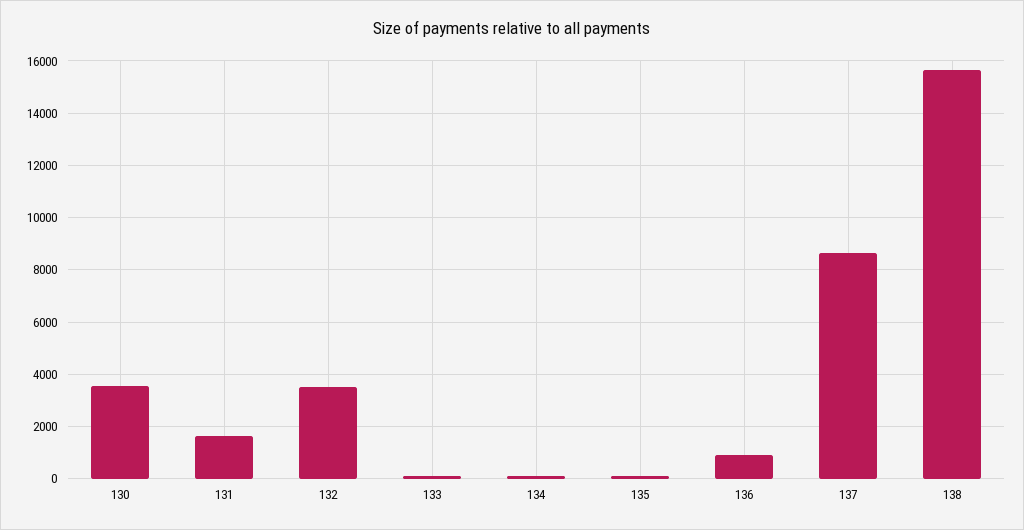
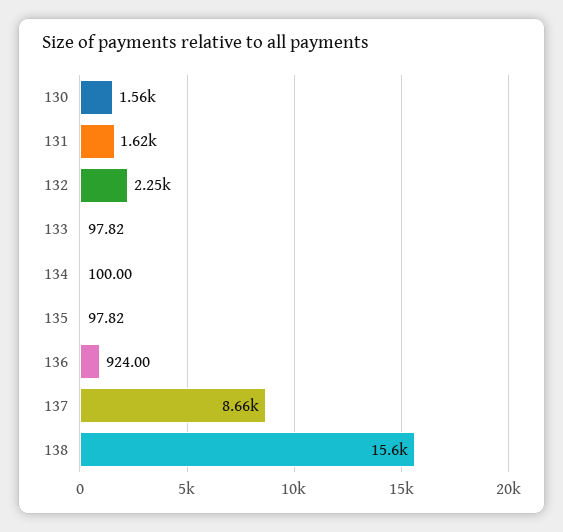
  {
-   "130": 3500,
+   "130": 1560,
    "131": 1620,
-   "132": 3500,
+   "132": 2250,
    "133": 97.82,
    "134": 100,
    "135": 97.82,
    "136": 924,
    "137": 8660,
    "138": 15600
  }

